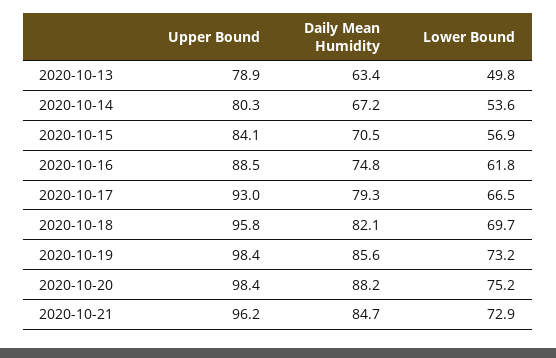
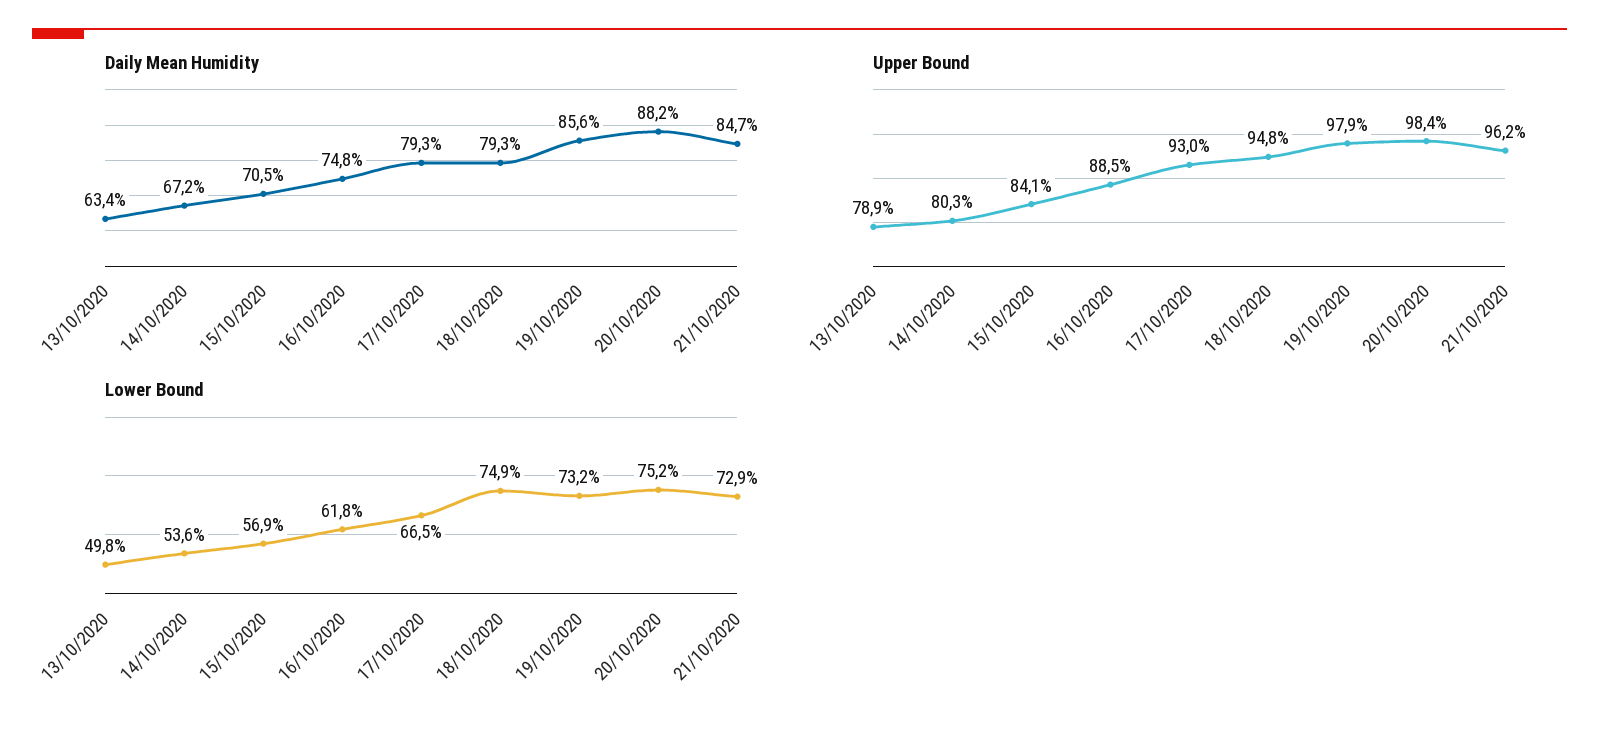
  {
    "Upper Bound": {
      "2020-10-13": 78.9,
      "2020-10-14": 80.3,
      "2020-10-15": 84.1,
      "2020-10-16": 88.5,
      "2020-10-17": 93,
-     "2020-10-18": 95.8,
+     "2020-10-18": 94.8,
-     "2020-10-19": 98.4,
+     "2020-10-19": 97.9,
      "2020-10-20": 98.4,
      "2020-10-21": 96.2
    },
    "Daily Mean Humidity": {
      "2020-10-13": 63.4,
      "2020-10-14": 67.2,
      "2020-10-15": 70.5,
      "2020-10-16": 74.8,
      "2020-10-17": 79.3,
-     "2020-10-18": 82.1,
+     "2020-10-18": 79.3,
      "2020-10-19": 85.6,
      "2020-10-20": 88.2,
      "2020-10-21": 84.7
    },
    "Lower Bound": {
      "2020-10-13": 49.8,
      "2020-10-14": 53.6,
      "2020-10-15": 56.9,
      "2020-10-16": 61.8,
      "2020-10-17": 66.5,
-     "2020-10-18": 69.7,
+     "2020-10-18": 74.9,
      "2020-10-19": 73.2,
      "2020-10-20": 75.2,
      "2020-10-21": 72.9
    }
  }

